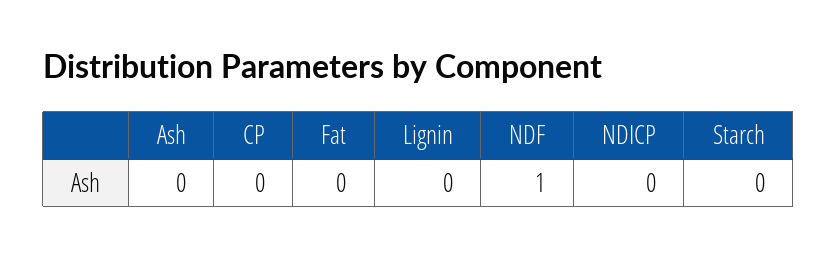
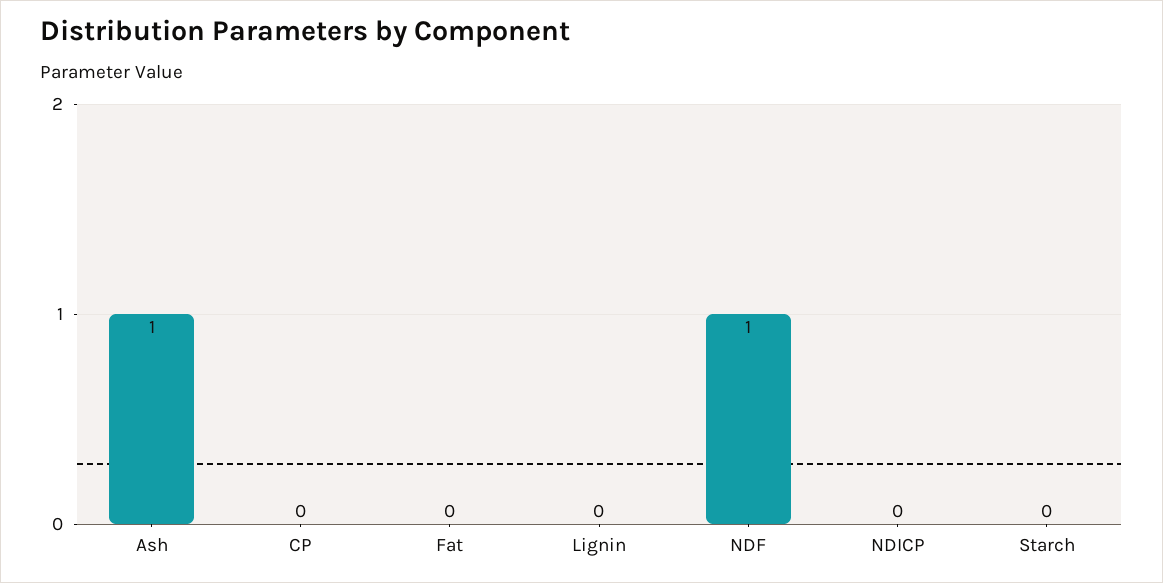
  {
-   "Ash": 0,
+   "Ash": 1,
    "CP": 0,
    "Fat": 0,
    "Lignin": 0,
    "NDF": 1,
    "NDICP": 0,
    "Starch": 0
  }

